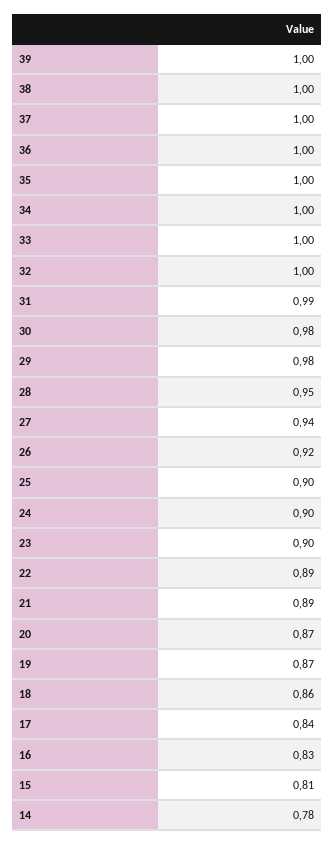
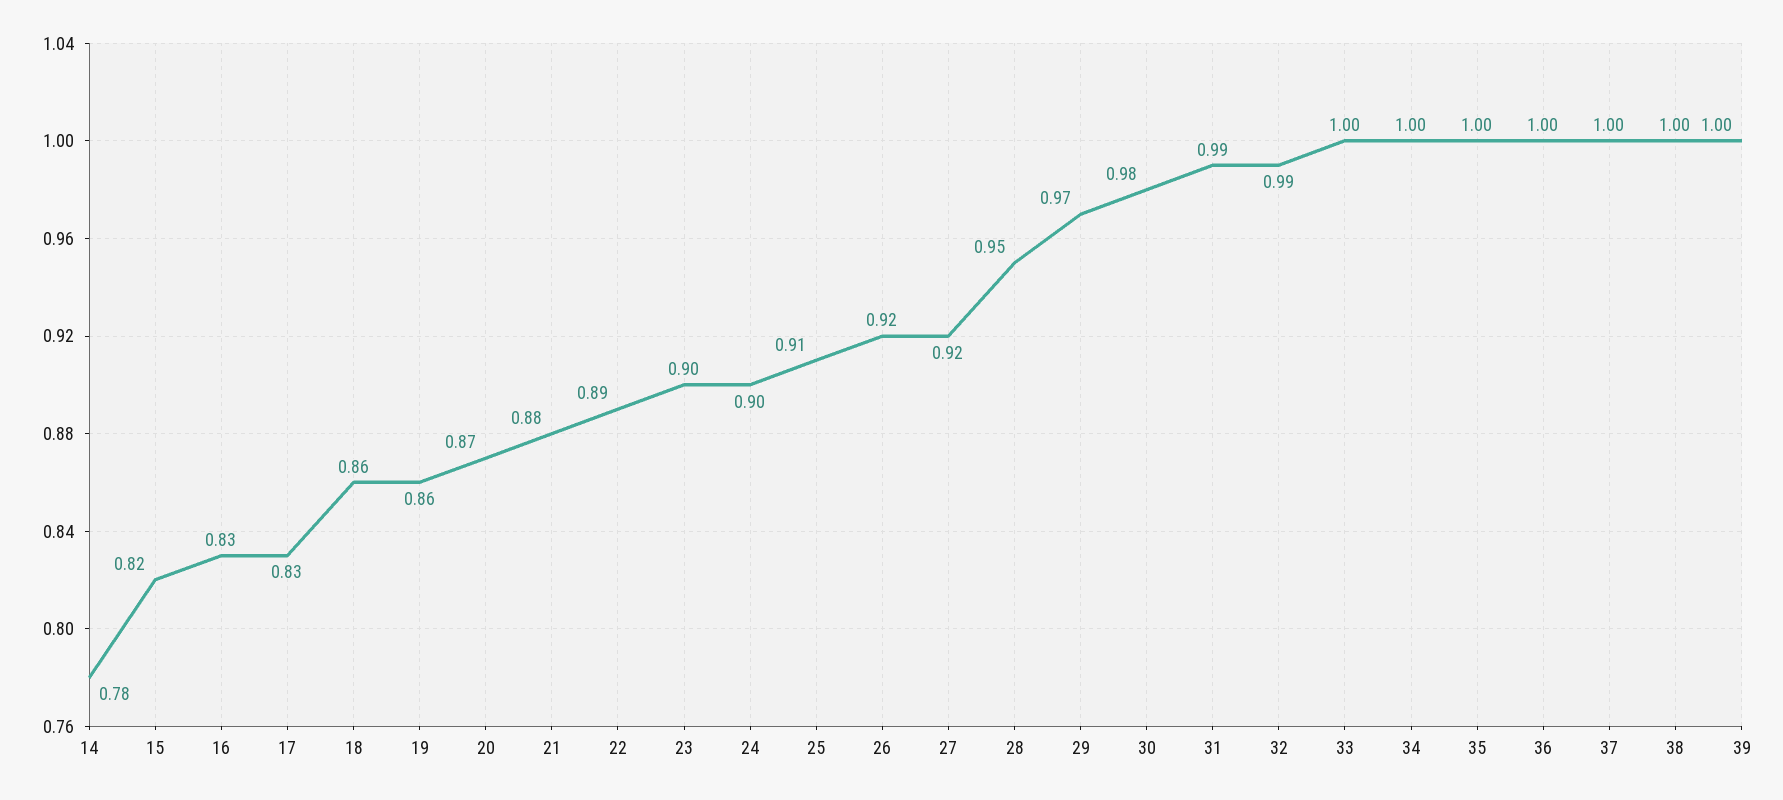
  {
    "39": 1,
    "38": 1,
    "37": 1,
    "36": 1,
    "35": 1,
    "34": 1,
    "33": 1,
-   "32": 1,
+   "32": 0.99,
    "31": 0.99,
    "30": 0.98,
-   "29": 0.98,
+   "29": 0.97,
    "28": 0.95,
-   "27": 0.94,
+   "27": 0.92,
    "26": 0.92,
-   "25": 0.9,
+   "25": 0.91,
    "24": 0.9,
    "23": 0.9,
    "22": 0.89,
-   "21": 0.89,
+   "21": 0.88,
    "20": 0.87,
-   "19": 0.87,
+   "19": 0.86,
    "18": 0.86,
-   "17": 0.84,
+   "17": 0.83,
    "16": 0.83,
-   "15": 0.81,
+   "15": 0.82,
    "14": 0.78
  }

